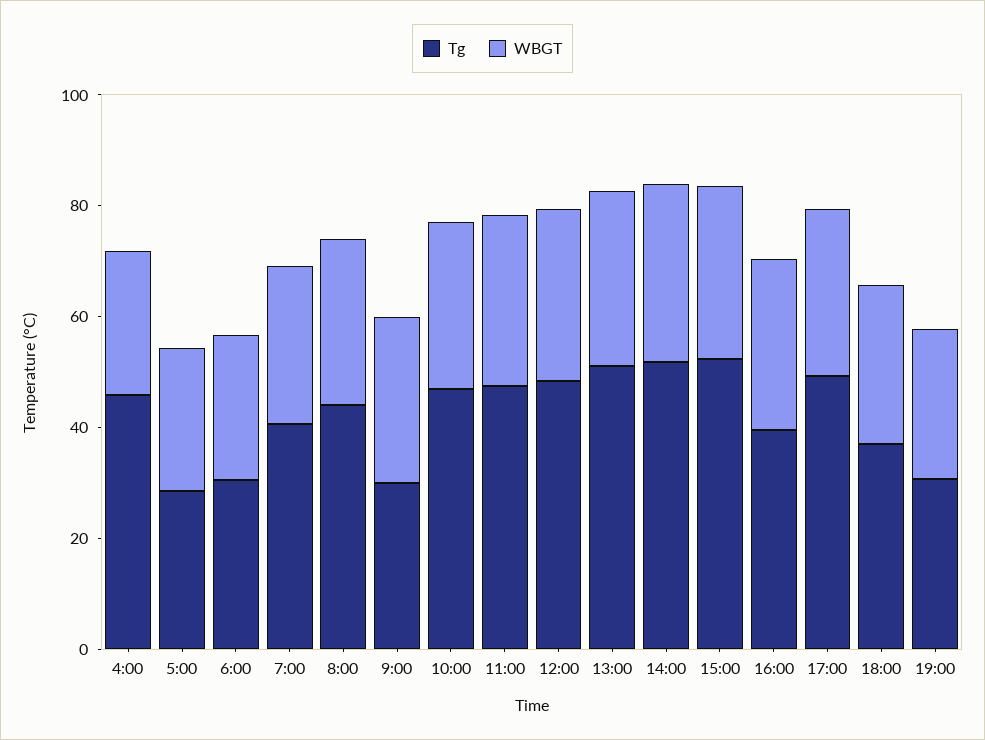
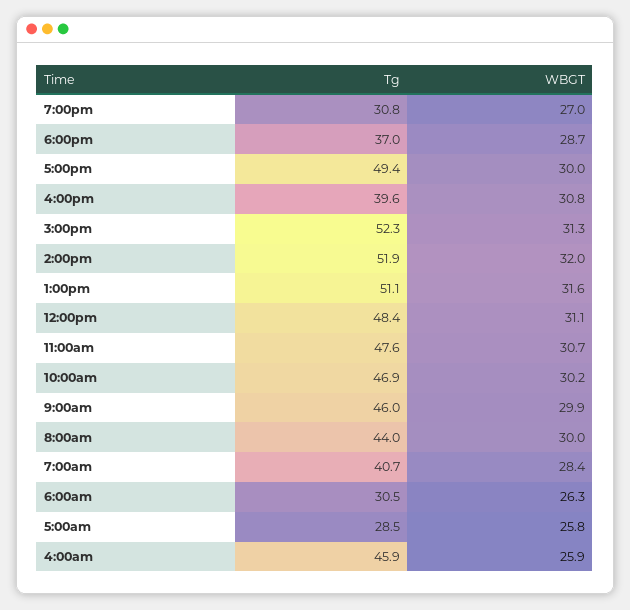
  {
    "Tg": {
      "4:00": 45.9,
      "5:00": 28.5,
      "6:00": 30.5,
      "7:00": 40.7,
      "8:00": 44,
-     "9:00": 30,
+     "9:00": 46,
      "10:00": 46.9,
      "11:00": 47.6,
      "12:00": 48.4,
      "13:00": 51.1,
      "14:00": 51.9,
      "15:00": 52.3,
      "16:00": 39.6,
      "17:00": 49.4,
      "18:00": 37,
      "19:00": 30.8
    },
    "WBGT": {
      "4:00": 25.9,
      "5:00": 25.8,
      "6:00": 26.3,
      "7:00": 28.4,
      "8:00": 30,
      "9:00": 29.9,
      "10:00": 30.2,
      "11:00": 30.7,
      "12:00": 31.1,
      "13:00": 31.6,
      "14:00": 32,
      "15:00": 31.3,
      "16:00": 30.8,
      "17:00": 30,
      "18:00": 28.7,
      "19:00": 27
    }
  }

